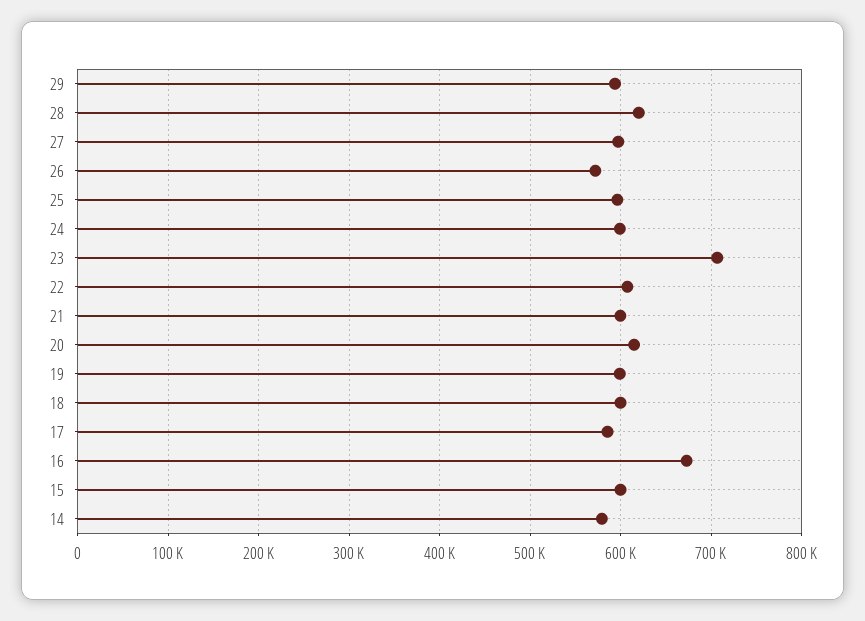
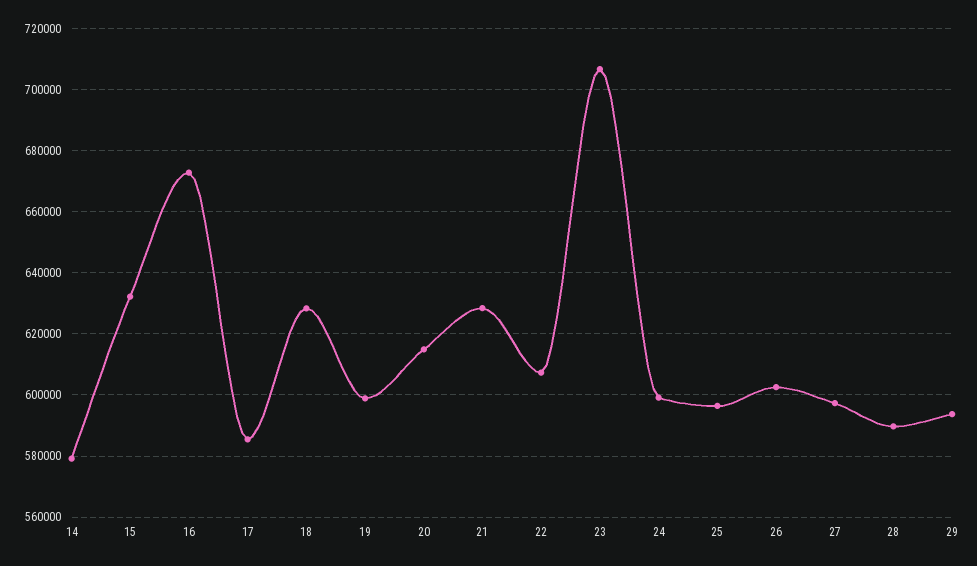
  {
    "29": 594000,
-   "28": 620000,
+   "28": 590000,
    "27": 598000,
-   "26": 570000,
+   "26": 602000,
    "25": 596000,
    "24": 600000,
    "23": 706000,
    "22": 608000,
-   "21": 600000,
+   "21": 628000,
    "20": 614000,
    "19": 598000,
-   "18": 600000,
+   "18": 628000,
    "17": 586000,
    "16": 672000,
-   "15": 600000,
+   "15": 632000,
    "14": 580000
  }

